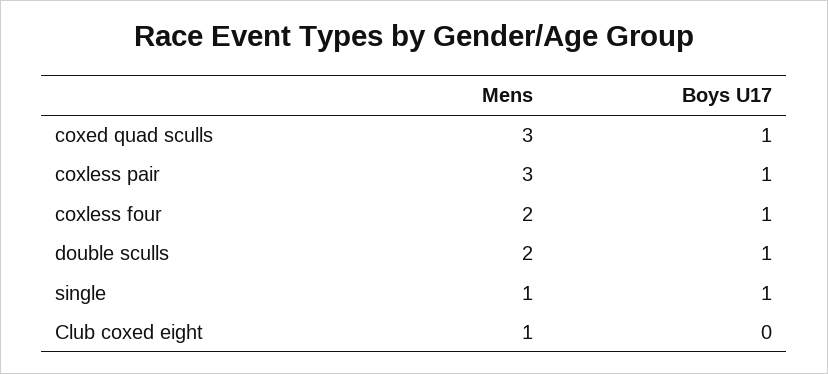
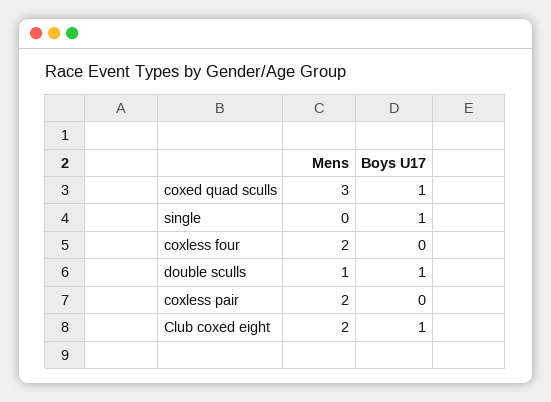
  {
    "Mens": {
      "coxed quad sculls": 3,
-     "coxless pair": 3,
+     "coxless pair": 2,
      "coxless four": 2,
-     "double sculls": 2,
+     "double sculls": 1,
-     "single": 1,
+     "single": 0,
-     "Club coxed eight": 1
+     "Club coxed eight": 2
    },
    "Boys U17": {
      "coxed quad sculls": 1,
-     "coxless pair": 1,
+     "coxless pair": 0,
-     "coxless four": 1,
+     "coxless four": 0,
      "double sculls": 1,
      "single": 1,
-     "Club coxed eight": 0
+     "Club coxed eight": 1
    }
  }

